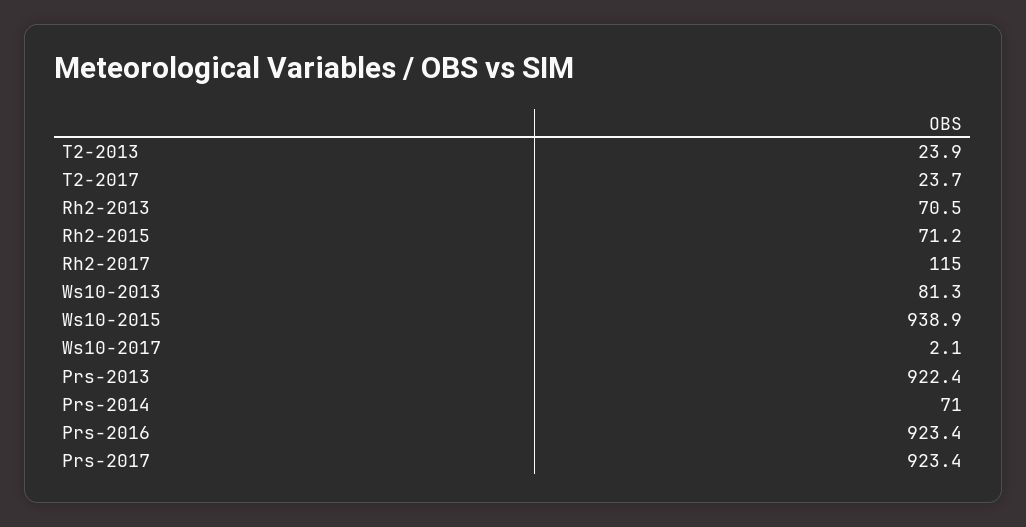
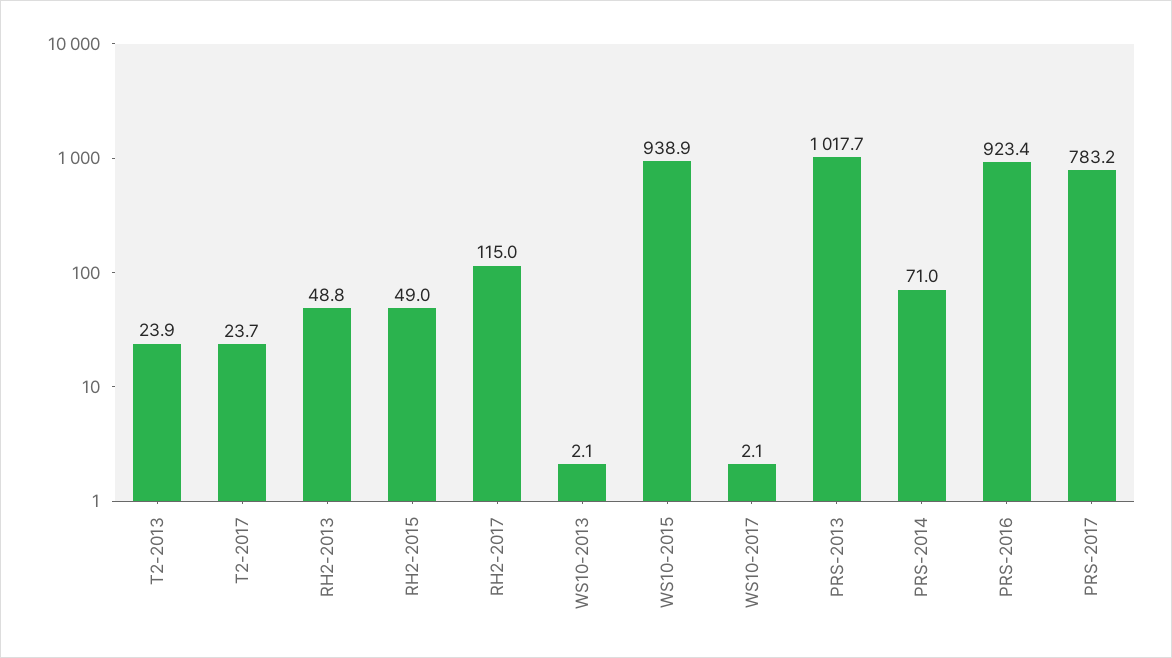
  {
    "T2-2013": 23.9,
    "T2-2017": 23.7,
-   "Rh2-2013": 70.5,
+   "Rh2-2013": 48.8,
-   "Rh2-2015": 71.2,
+   "Rh2-2015": 49,
    "Rh2-2017": 115,
-   "Ws10-2013": 81.3,
+   "Ws10-2013": 2.1,
    "Ws10-2015": 938.9,
    "Ws10-2017": 2.1,
-   "Prs-2013": 922.4,
+   "Prs-2013": 1017.7,
    "Prs-2014": 71,
    "Prs-2016": 923.4,
-   "Prs-2017": 923.4
+   "Prs-2017": 783.2
  }

